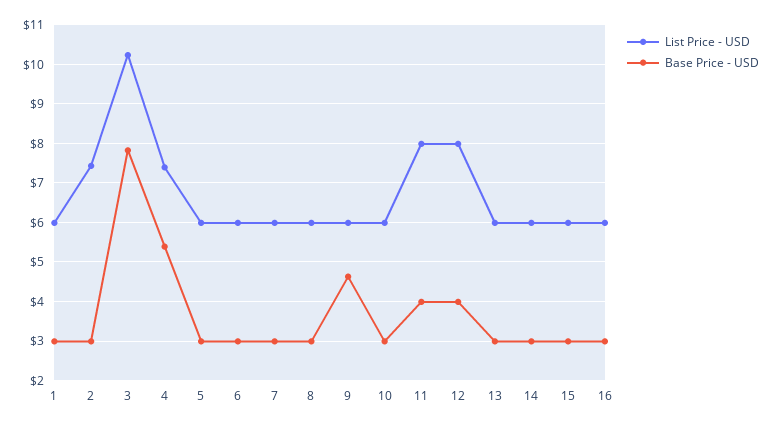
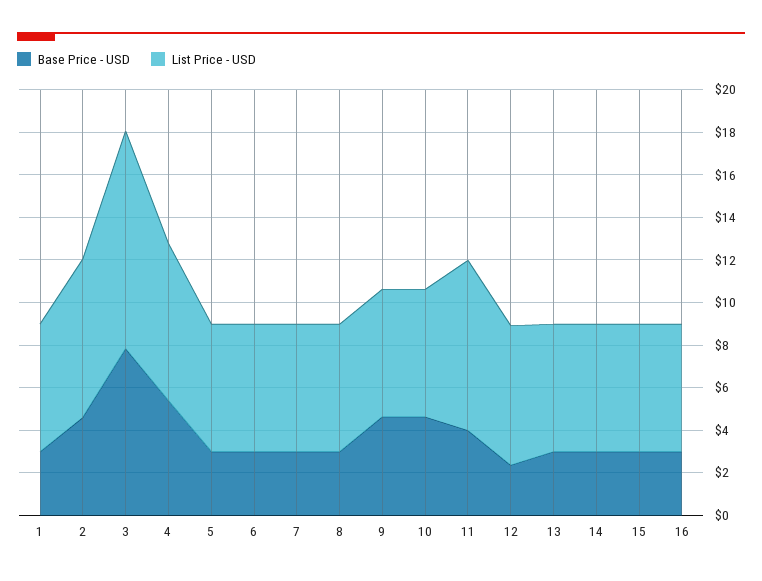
  {
    "List Price - USD": {
      "1": 6,
      "2": 7.4,
      "3": 10.2,
      "4": 7.4,
      "5": 6,
      "6": 6,
      "7": 6,
      "8": 6,
      "9": 6,
      "10": 6,
      "11": 8,
-     "12": 8,
+     "12": 6.5,
      "13": 6,
      "14": 6,
      "15": 6,
      "16": 6
    },
    "Base Price - USD": {
      "1": 3,
-     "2": 3,
+     "2": 4.5,
      "3": 7.8,
      "4": 5.4,
      "5": 3,
      "6": 3,
      "7": 3,
      "8": 3,
      "9": 4.6,
-     "10": 3,
+     "10": 4.5,
      "11": 4,
-     "12": 4,
+     "12": 2.5,
      "13": 3,
      "14": 3,
      "15": 3,
      "16": 3
    }
  }

